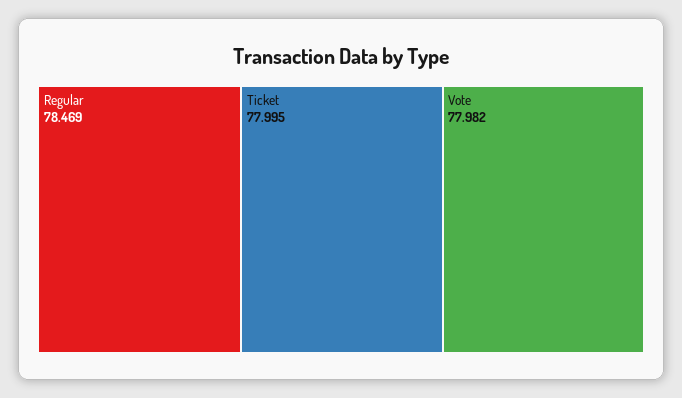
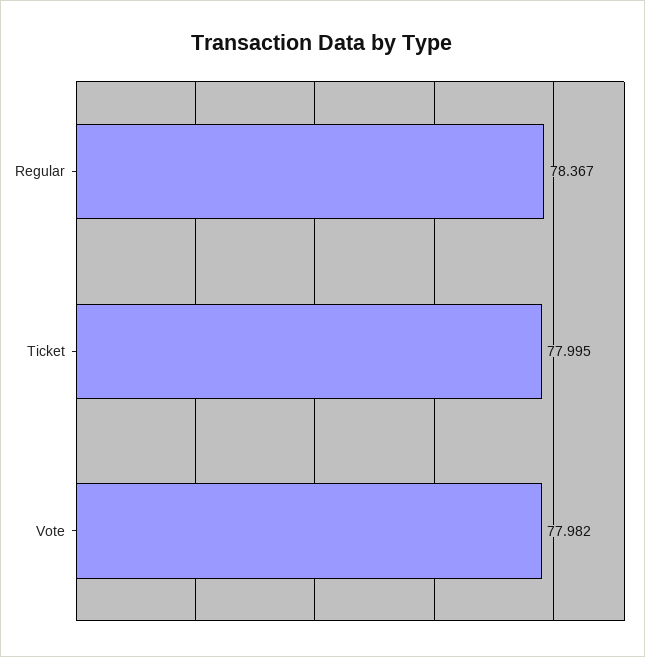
  {
-   "Regular": 78.469,
+   "Regular": 78.367,
    "Ticket": 77.995,
    "Vote": 77.982
  }

